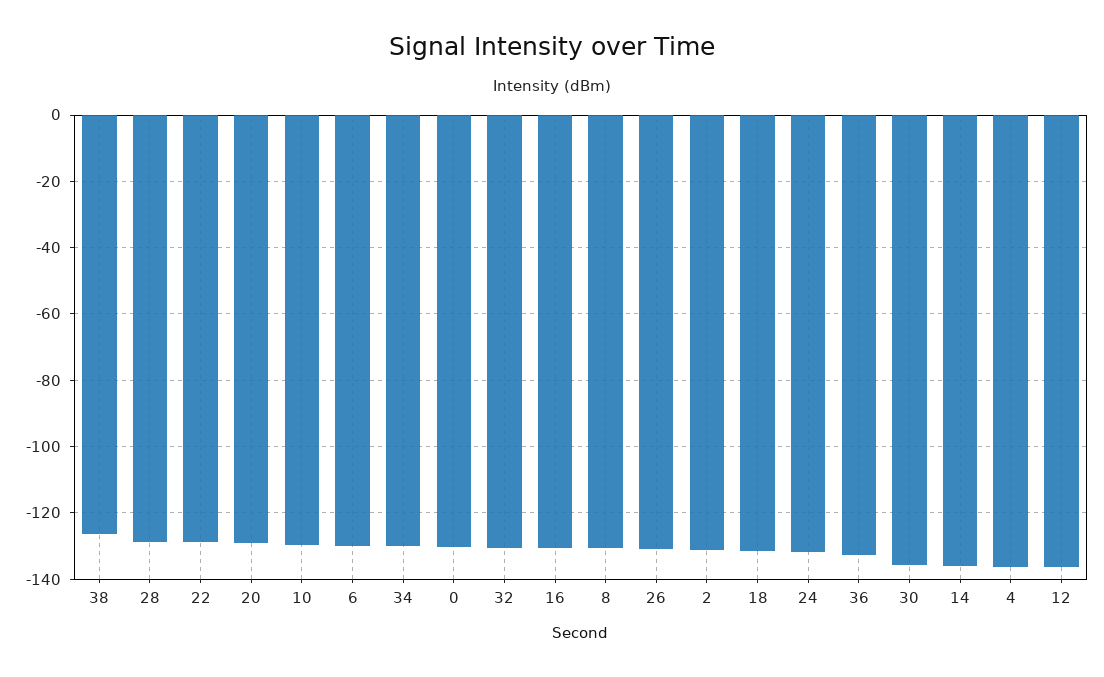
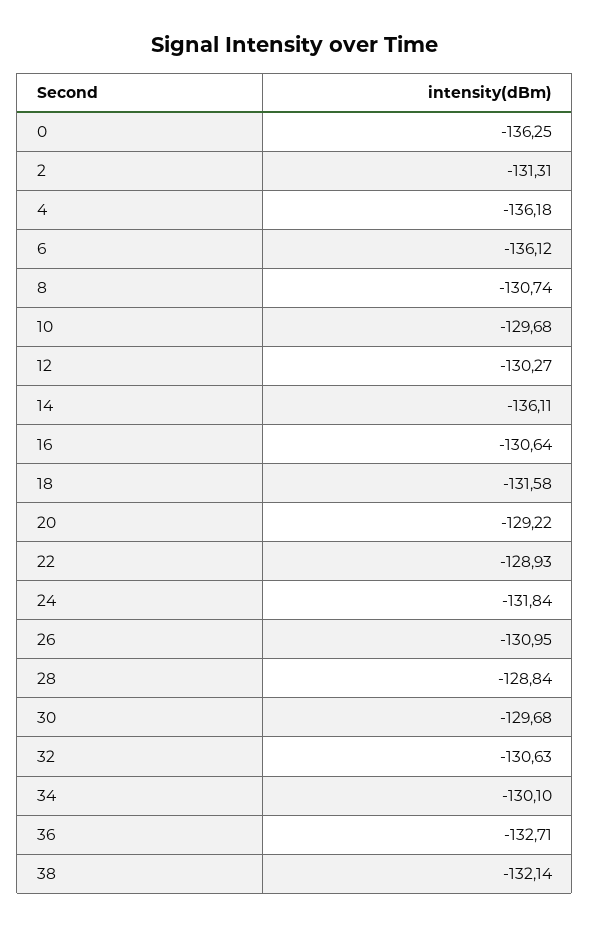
  {
-   "38": -126,
+   "38": -132.14,
    "28": -128.84,
    "22": -128.93,
    "20": -129.22,
    "10": -129.68,
-   "6": -130,
+   "6": -136.12,
    "34": -130.1,
-   "0": -130,
+   "0": -136.25,
    "32": -130.63,
    "16": -130.64,
    "8": -130.74,
    "26": -130.95,
    "2": -131.31,
    "18": -131.58,
    "24": -131.84,
    "36": -132.71,
-   "30": -136,
+   "30": -129.68,
    "14": -136.11,
    "4": -136.18,
-   "12": -136
+   "12": -130.27
  }

